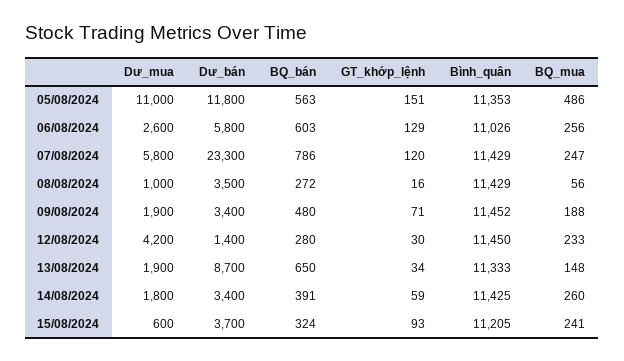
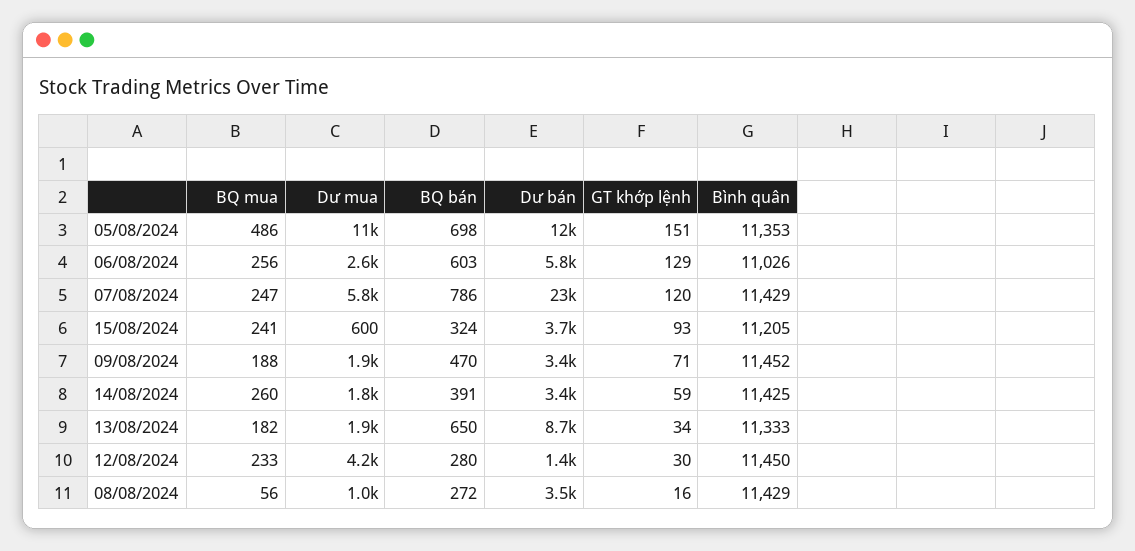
  {
    "Dư_mua": {
      "05/08/2024": 11000,
      "06/08/2024": 2600,
      "07/08/2024": 5800,
      "08/08/2024": 1000,
      "09/08/2024": 1900,
      "12/08/2024": 4200,
      "13/08/2024": 1900,
      "14/08/2024": 1800,
      "15/08/2024": 600
    },
    "Dư_bán": {
      "05/08/2024": 11800,
      "06/08/2024": 5800,
      "07/08/2024": 23300,
      "08/08/2024": 3500,
      "09/08/2024": 3400,
      "12/08/2024": 1400,
      "13/08/2024": 8700,
      "14/08/2024": 3400,
      "15/08/2024": 3700
    },
    "BQ_bán": {
-     "05/08/2024": 563,
+     "05/08/2024": 698,
      "06/08/2024": 603,
      "07/08/2024": 786,
      "08/08/2024": 272,
-     "09/08/2024": 480,
+     "09/08/2024": 470,
      "12/08/2024": 280,
      "13/08/2024": 650,
      "14/08/2024": 391,
      "15/08/2024": 324
    },
    "GT_khớp_lệnh": {
      "05/08/2024": 151,
      "06/08/2024": 129,
      "07/08/2024": 120,
      "08/08/2024": 16,
      "09/08/2024": 71,
      "12/08/2024": 30,
      "13/08/2024": 34,
      "14/08/2024": 59,
      "15/08/2024": 93
    },
    "Bình_quân": {
      "05/08/2024": 11353,
      "06/08/2024": 11026,
      "07/08/2024": 11429,
      "08/08/2024": 11429,
      "09/08/2024": 11452,
      "12/08/2024": 11450,
      "13/08/2024": 11333,
      "14/08/2024": 11425,
      "15/08/2024": 11205
    },
    "BQ_mua": {
      "05/08/2024": 486,
      "06/08/2024": 256,
      "07/08/2024": 247,
      "08/08/2024": 56,
      "09/08/2024": 188,
      "12/08/2024": 233,
-     "13/08/2024": 148,
+     "13/08/2024": 182,
      "14/08/2024": 260,
      "15/08/2024": 241
    }
  }

